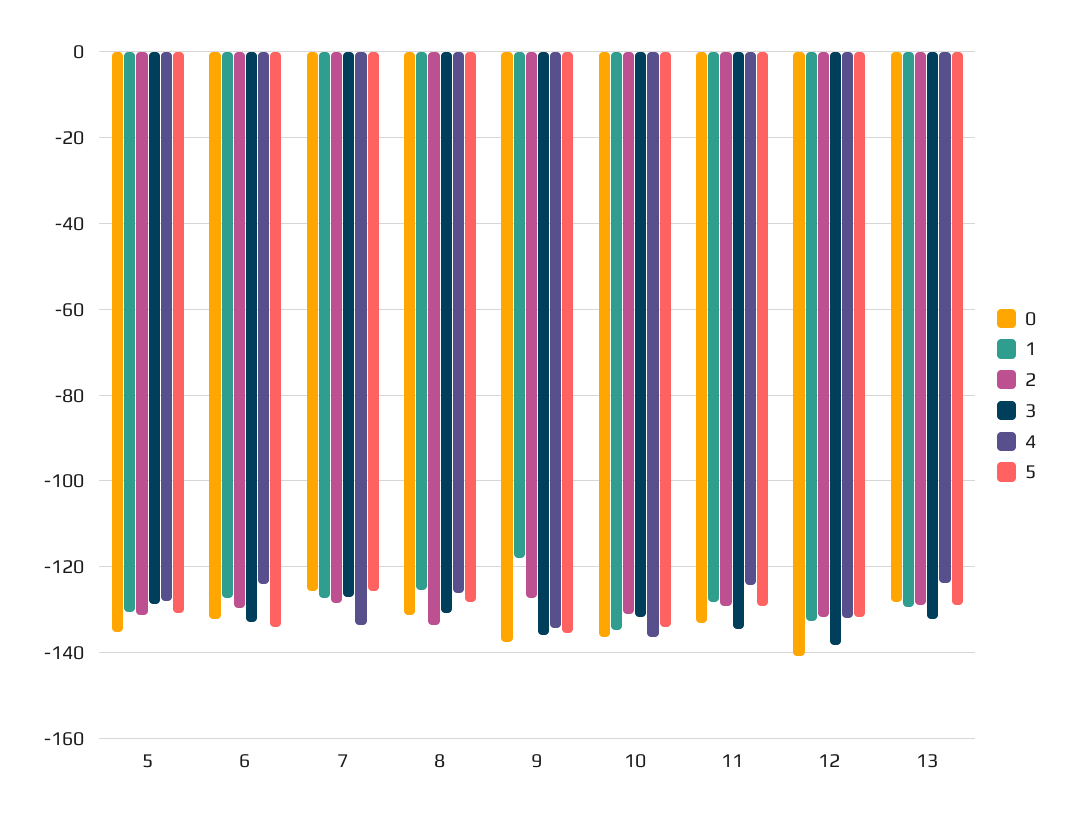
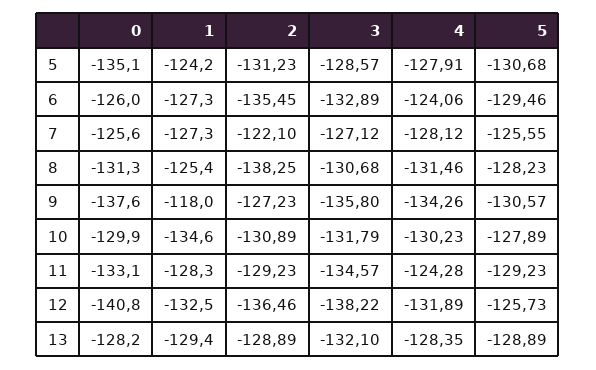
  {
    "0": {
      "5": -135.1,
-     "6": -132,
+     "6": -126,
      "7": -125.6,
      "8": -131.3,
      "9": -137.6,
-     "10": -136,
+     "10": -129.9,
      "11": -133.1,
      "12": -140.8,
      "13": -128.2
    },
    "1": {
-     "5": -130,
+     "5": -124.2,
      "6": -127.3,
      "7": -127.3,
      "8": -125.4,
      "9": -118,
      "10": -134.6,
      "11": -128.3,
      "12": -132.5,
      "13": -129.4
    },
    "2": {
      "5": -131.23,
-     "6": -130,
+     "6": -135.45,
-     "7": -128,
+     "7": -122.1,
-     "8": -134,
+     "8": -138.25,
      "9": -127.23,
      "10": -130.89,
      "11": -129.23,
-     "12": -132,
+     "12": -136.46,
      "13": -128.89
    },
    "3": {
      "5": -128.57,
      "6": -132.89,
      "7": -127.12,
      "8": -130.68,
      "9": -135.8,
      "10": -131.79,
      "11": -134.57,
      "12": -138.22,
      "13": -132.1
    },
    "4": {
      "5": -127.91,
      "6": -124.06,
-     "7": -134,
+     "7": -128.12,
-     "8": -126,
+     "8": -131.46,
      "9": -134.26,
-     "10": -136,
+     "10": -130.23,
      "11": -124.28,
      "12": -131.89,
-     "13": -124
+     "13": -128.35
    },
    "5": {
      "5": -130.68,
-     "6": -134,
+     "6": -129.46,
      "7": -125.55,
      "8": -128.23,
-     "9": -136,
+     "9": -130.57,
-     "10": -134,
+     "10": -127.89,
      "11": -129.23,
-     "12": -132,
+     "12": -125.73,
      "13": -128.89
    }
  }

